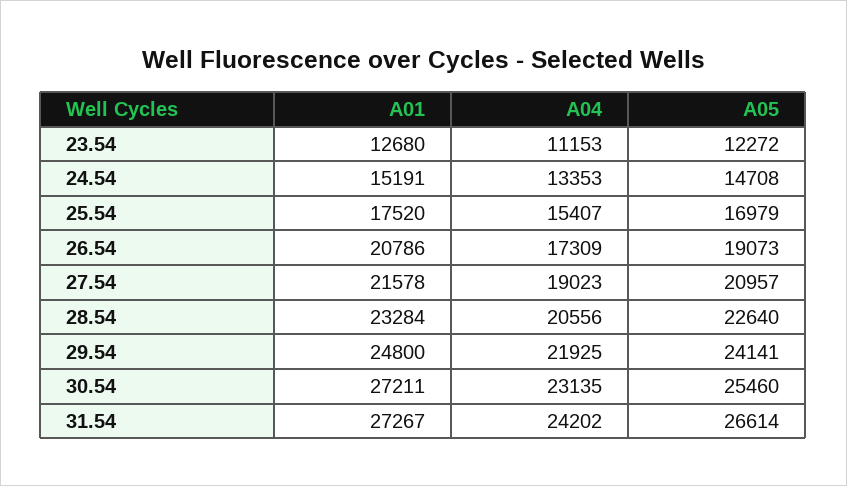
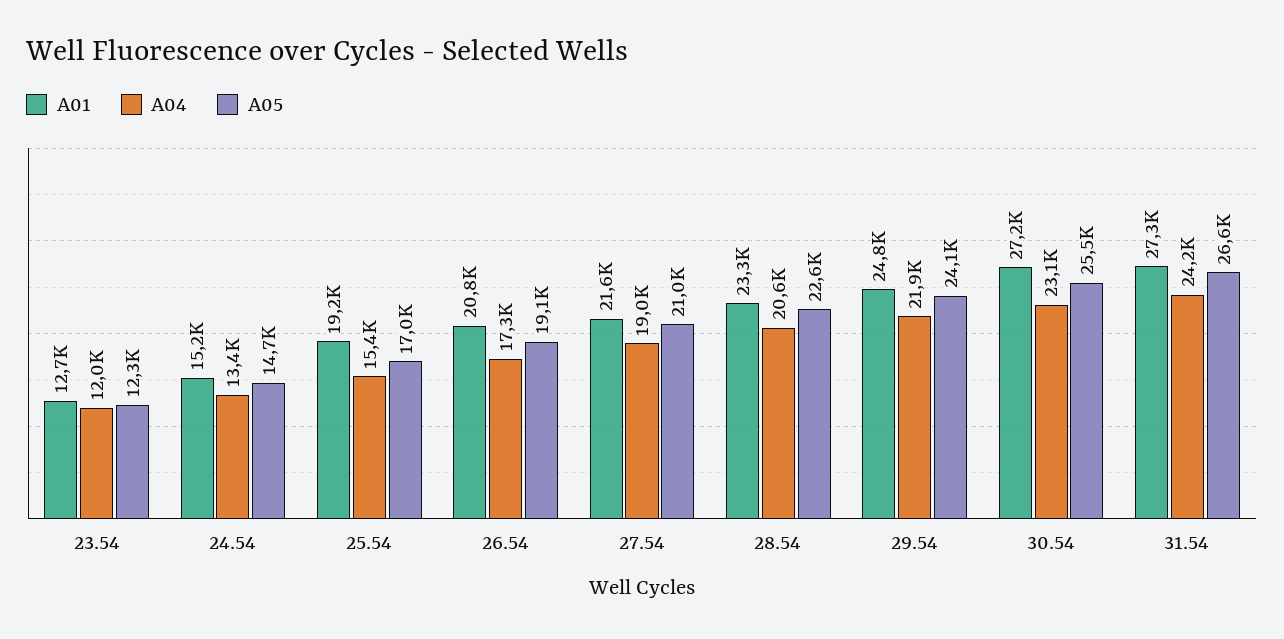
  {
    "A01": {
      "23.54": 12680,
      "24.54": 15191,
-     "25.54": 17520,
+     "25.54": 19200,
      "26.54": 20786,
      "27.54": 21578,
      "28.54": 23284,
      "29.54": 24800,
      "30.54": 27211,
      "31.54": 27267
    },
    "A04": {
-     "23.54": 11153,
+     "23.54": 12000,
      "24.54": 13353,
      "25.54": 15407,
      "26.54": 17309,
      "27.54": 19023,
      "28.54": 20556,
      "29.54": 21925,
      "30.54": 23135,
      "31.54": 24202
    },
    "A05": {
      "23.54": 12272,
      "24.54": 14708,
      "25.54": 16979,
      "26.54": 19073,
      "27.54": 20957,
      "28.54": 22640,
      "29.54": 24141,
      "30.54": 25460,
      "31.54": 26614
    }
  }

